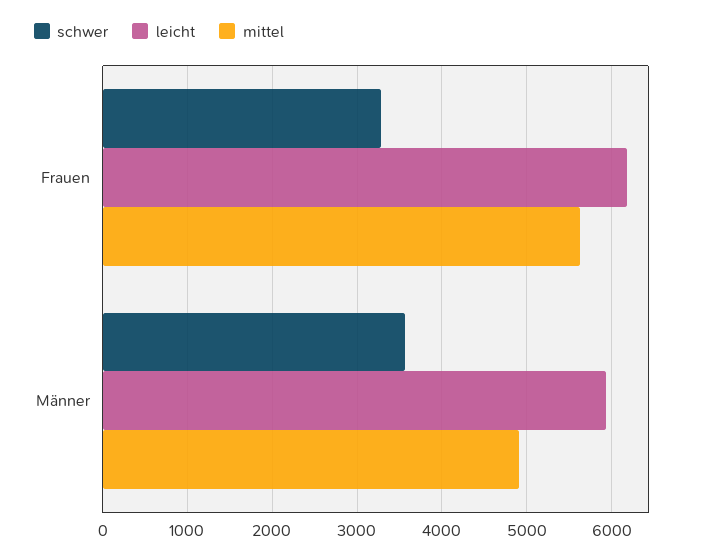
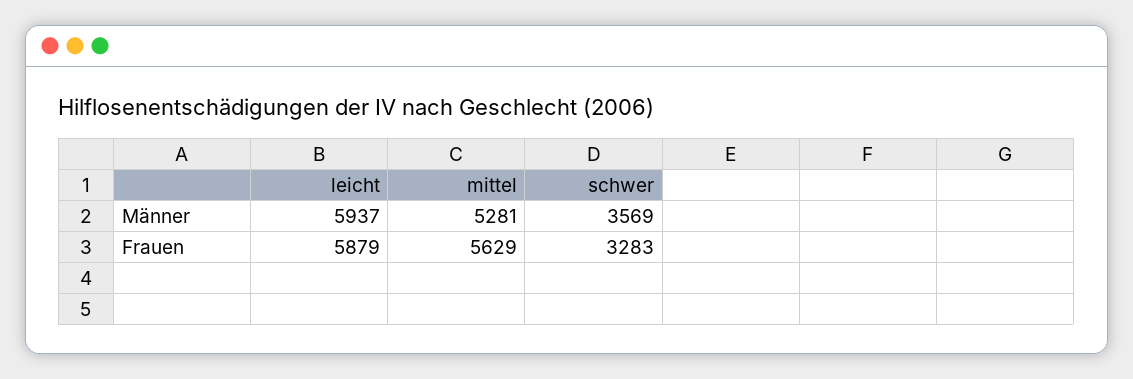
  {
    "schwer": {
      "Frauen": 3283,
      "Männer": 3569
    },
    "leicht": {
-     "Frauen": 6200,
+     "Frauen": 5879,
      "Männer": 5937
    },
    "mittel": {
      "Frauen": 5629,
-     "Männer": 4900
+     "Männer": 5281
    }
  }

